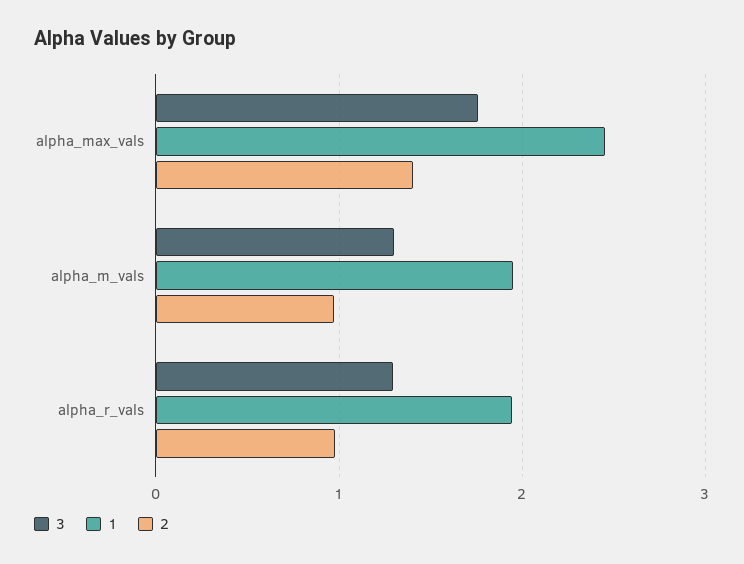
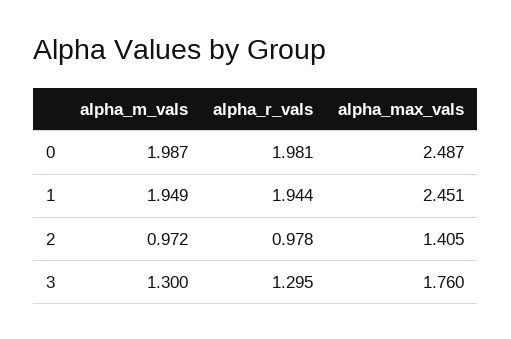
  {
    "3": {
      "alpha_max_vals": 1.76,
      "alpha_m_vals": 1.3,
      "alpha_r_vals": 1.295
    },
    "1": {
      "alpha_max_vals": 2.451,
      "alpha_m_vals": 1.949,
      "alpha_r_vals": 1.944
    },
    "2": {
      "alpha_max_vals": 1.405,
      "alpha_m_vals": 0.972,
      "alpha_r_vals": 0.978
-   }
+   },
+   "0": {
+     "alpha_m_vals": 1.987,
+     "alpha_r_vals": 1.981,
+     "alpha_max_vals": 2.487
+   }
  }

